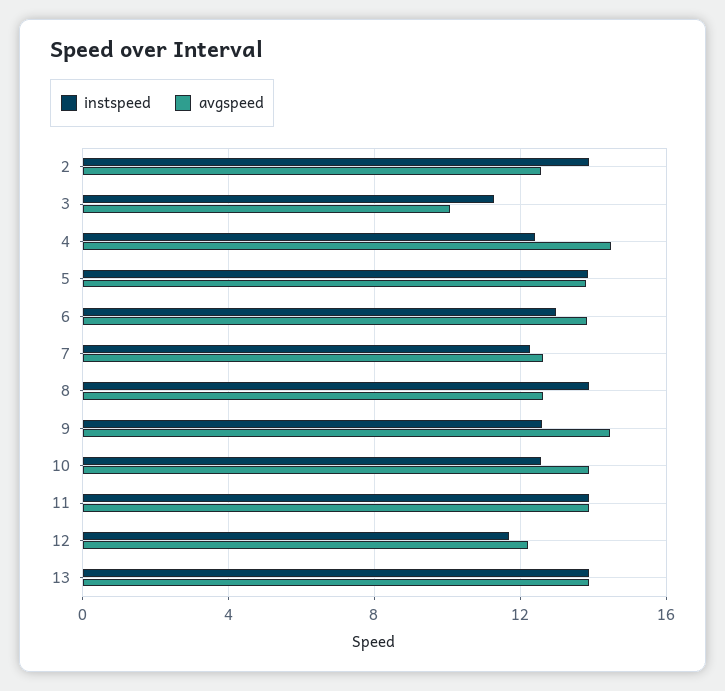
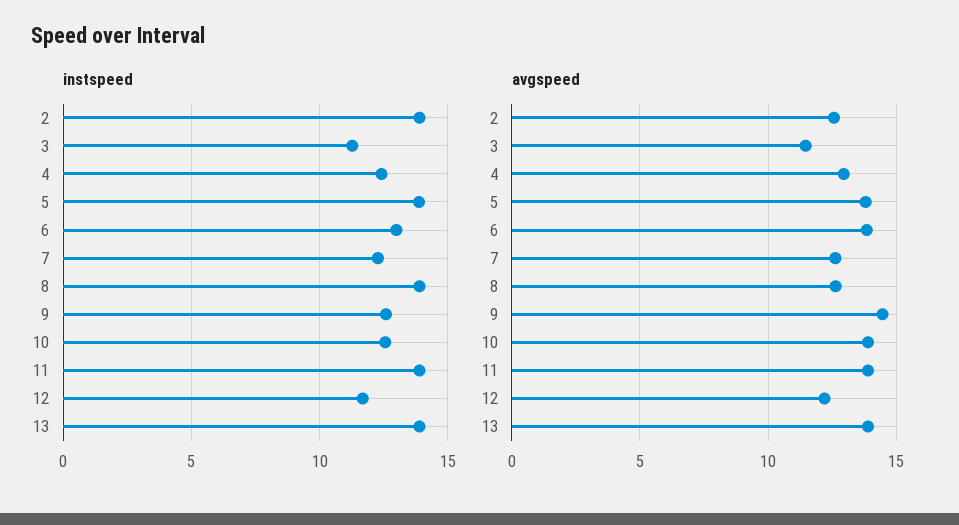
  {
    "instspeed": {
      "2": 14,
      "3": 11.5,
      "4": 12.5,
      "5": 14,
      "6": 13,
      "7": 12.5,
      "8": 14,
      "9": 12.5,
      "10": 12.5,
      "11": 14,
      "12": 11.5,
      "13": 14
    },
    "avgspeed": {
      "2": 12.5,
-     "3": 10,
+     "3": 11.5,
-     "4": 14.5,
+     "4": 13,
      "5": 14,
      "6": 14,
      "7": 12.5,
      "8": 12.5,
      "9": 14.5,
      "10": 14,
      "11": 14,
      "12": 12,
      "13": 14
    }
  }

